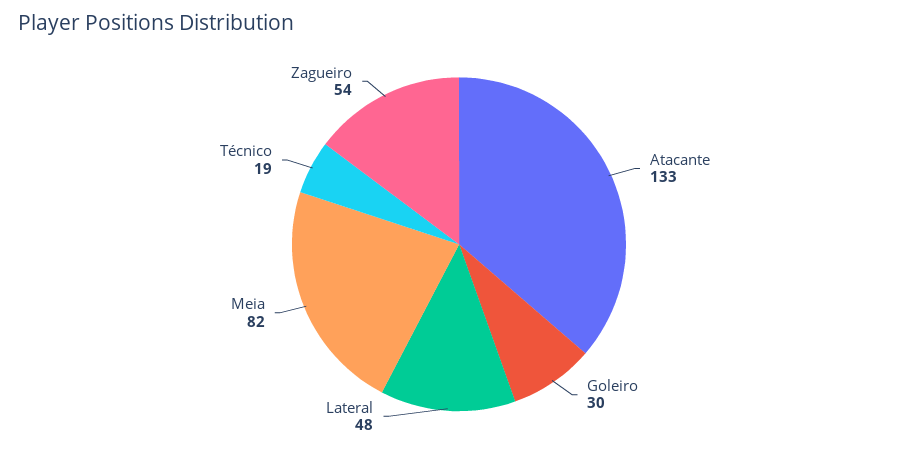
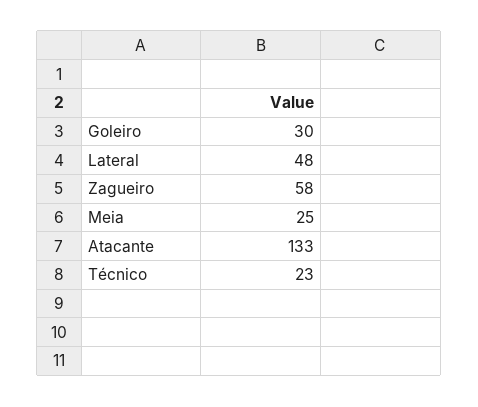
  {
    "Atacante": 133,
    "Goleiro": 30,
    "Lateral": 48,
-   "Meia": 82,
+   "Meia": 25,
-   "Técnico": 19,
+   "Técnico": 23,
-   "Zagueiro": 54
+   "Zagueiro": 58
  }

